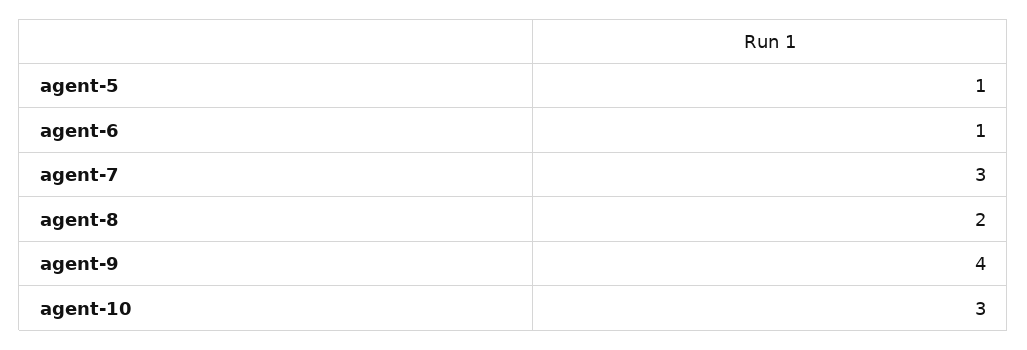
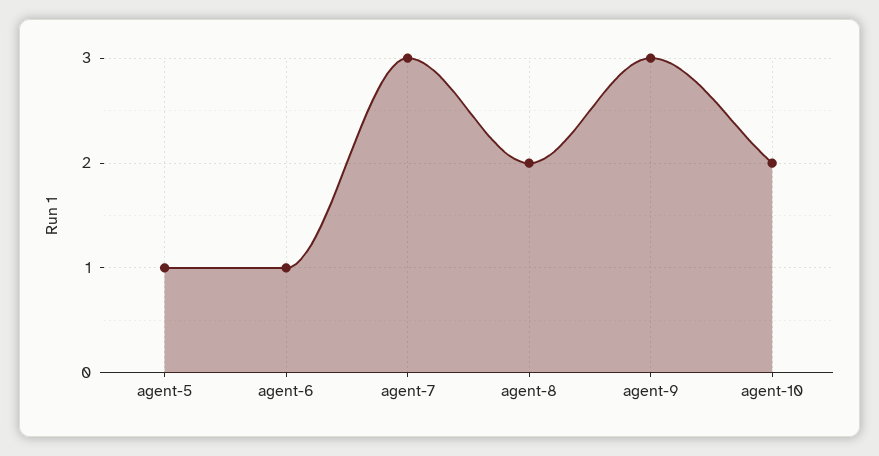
  {
    "agent-5": 1,
    "agent-6": 1,
    "agent-7": 3,
    "agent-8": 2,
-   "agent-9": 4,
+   "agent-9": 3,
-   "agent-10": 3
+   "agent-10": 2
  }

